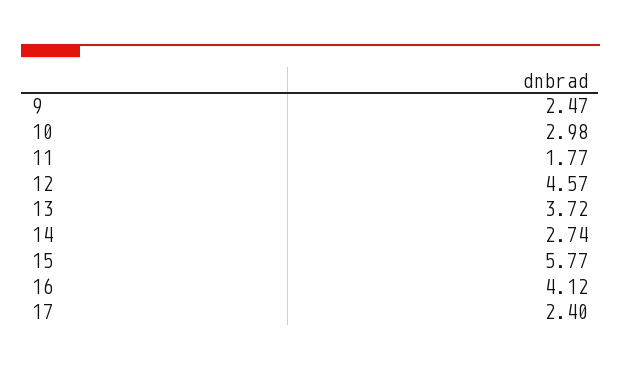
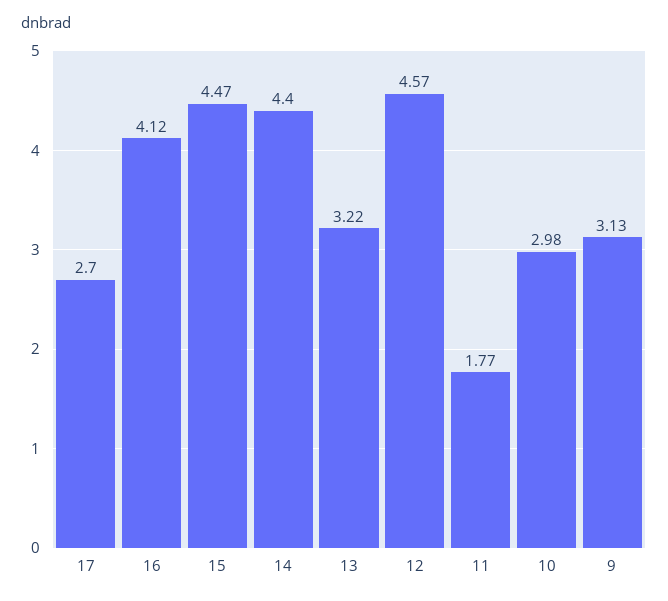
  {
-   "9": 2.47,
+   "9": 3.13,
    "10": 2.98,
    "11": 1.77,
    "12": 4.57,
-   "13": 3.72,
+   "13": 3.22,
-   "14": 2.74,
+   "14": 4.4,
-   "15": 5.77,
+   "15": 4.47,
    "16": 4.12,
-   "17": 2.4
+   "17": 2.7
  }

